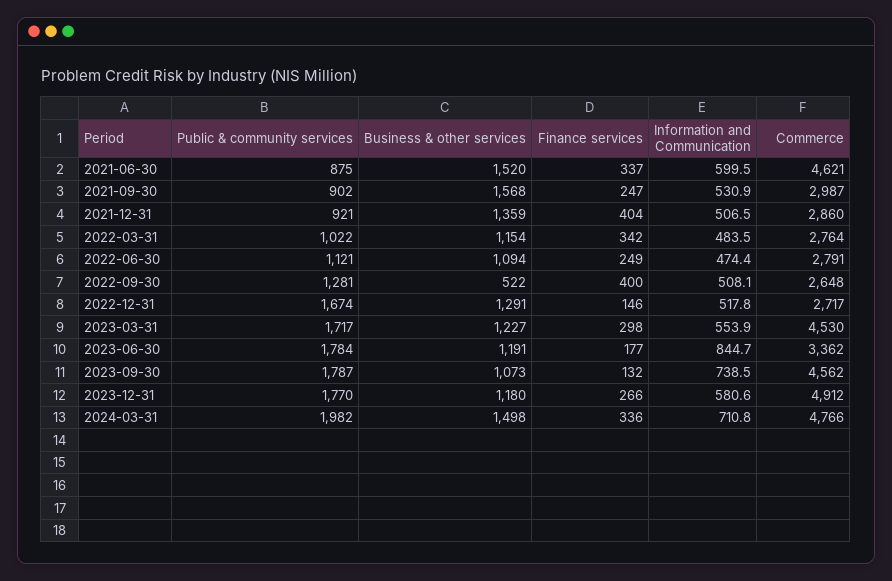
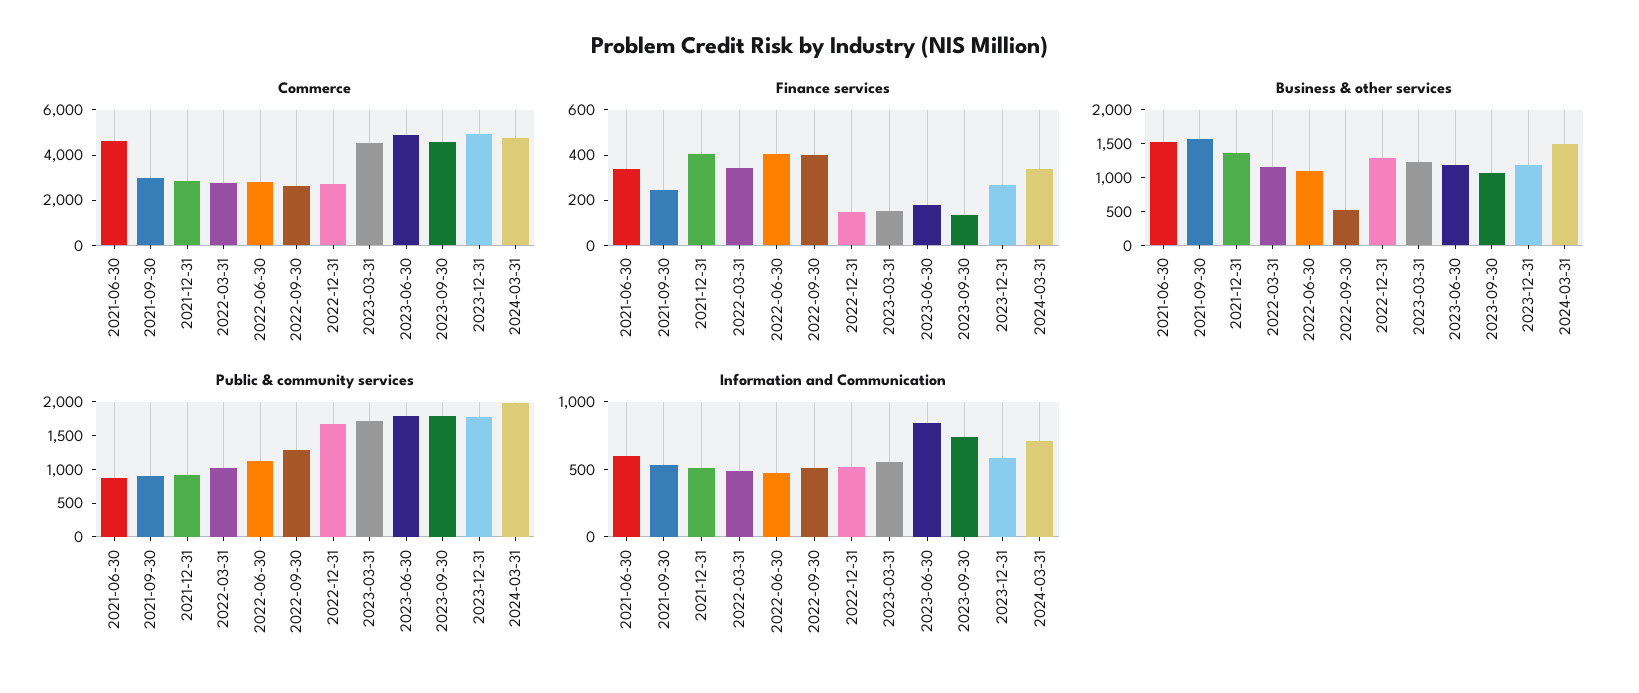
  {
    "Public & community services": {
      "2021-06-30": 875,
      "2021-09-30": 902,
      "2021-12-31": 921,
      "2022-03-31": 1022,
      "2022-06-30": 1121,
      "2022-09-30": 1281,
      "2022-12-31": 1674,
      "2023-03-31": 1717,
      "2023-06-30": 1784,
      "2023-09-30": 1787,
      "2023-12-31": 1770,
      "2024-03-31": 1982
    },
    "Business & other services": {
      "2021-06-30": 1520,
      "2021-09-30": 1568,
      "2021-12-31": 1359,
      "2022-03-31": 1154,
      "2022-06-30": 1094,
      "2022-09-30": 522,
      "2022-12-31": 1291,
      "2023-03-31": 1227,
      "2023-06-30": 1191,
      "2023-09-30": 1073,
      "2023-12-31": 1180,
      "2024-03-31": 1498
    },
    "Finance services": {
      "2021-06-30": 337,
      "2021-09-30": 247,
      "2021-12-31": 404,
      "2022-03-31": 342,
-     "2022-06-30": 249,
+     "2022-06-30": 400,
      "2022-09-30": 400,
      "2022-12-31": 146,
-     "2023-03-31": 298,
+     "2023-03-31": 150,
      "2023-06-30": 177,
      "2023-09-30": 132,
      "2023-12-31": 266,
      "2024-03-31": 336
    },
    "Information and Communication": {
      "2021-06-30": 599.5,
      "2021-09-30": 530.9,
      "2021-12-31": 506.5,
      "2022-03-31": 483.5,
      "2022-06-30": 474.4,
      "2022-09-30": 508.1,
      "2022-12-31": 517.8,
      "2023-03-31": 553.9,
      "2023-06-30": 844.7,
      "2023-09-30": 738.5,
      "2023-12-31": 580.6,
      "2024-03-31": 710.8
    },
    "Commerce": {
      "2021-06-30": 4621,
      "2021-09-30": 2987,
      "2021-12-31": 2860,
      "2022-03-31": 2764,
      "2022-06-30": 2791,
      "2022-09-30": 2648,
      "2022-12-31": 2717,
      "2023-03-31": 4530,
-     "2023-06-30": 3362,
+     "2023-06-30": 5000,
      "2023-09-30": 4562,
      "2023-12-31": 4912,
      "2024-03-31": 4766
    }
  }

